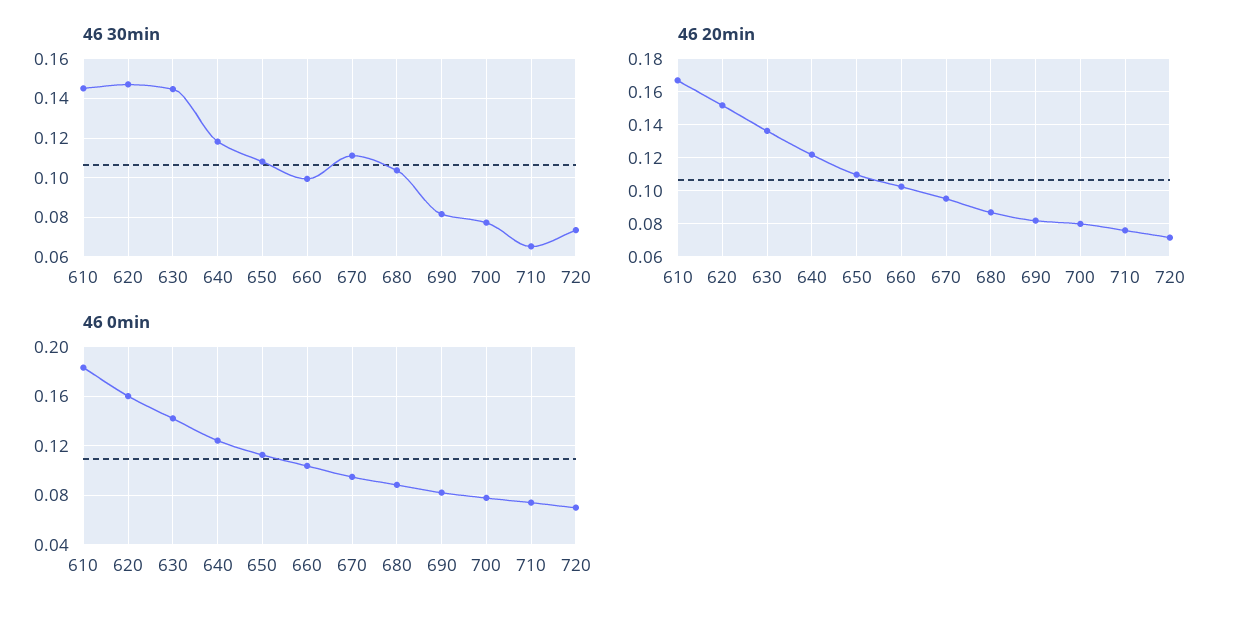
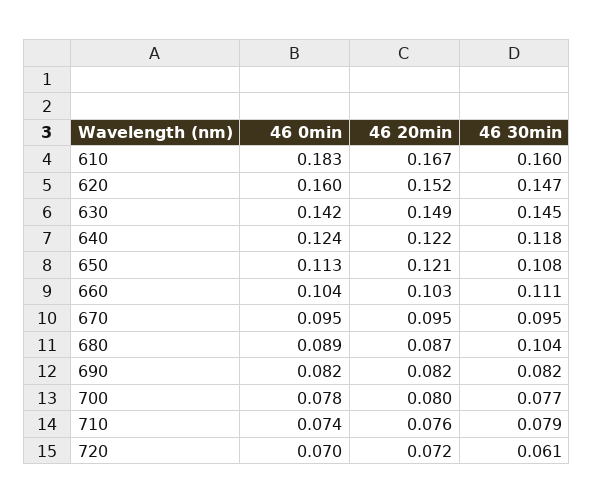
  {
    "46 30min": {
-     "610": 0.145,
+     "610": 0.16,
      "620": 0.147,
      "630": 0.145,
      "640": 0.118,
      "650": 0.108,
-     "660": 0.1,
+     "660": 0.111,
-     "670": 0.11,
+     "670": 0.095,
      "680": 0.104,
      "690": 0.082,
      "700": 0.077,
-     "710": 0.065,
+     "710": 0.079,
-     "720": 0.075
+     "720": 0.061
    },
    "46 20min": {
      "610": 0.167,
      "620": 0.152,
-     "630": 0.135,
+     "630": 0.149,
      "640": 0.122,
-     "650": 0.11,
+     "650": 0.121,
      "660": 0.103,
      "670": 0.095,
      "680": 0.087,
      "690": 0.082,
      "700": 0.08,
      "710": 0.076,
      "720": 0.072
    },
    "46 0min": {
      "610": 0.183,
      "620": 0.16,
      "630": 0.142,
      "640": 0.124,
      "650": 0.113,
      "660": 0.104,
      "670": 0.095,
      "680": 0.089,
      "690": 0.082,
      "700": 0.078,
      "710": 0.074,
      "720": 0.07
    }
  }

